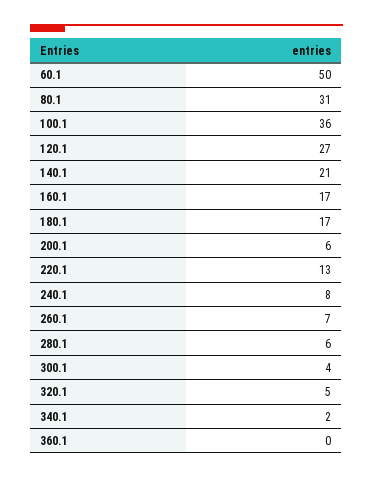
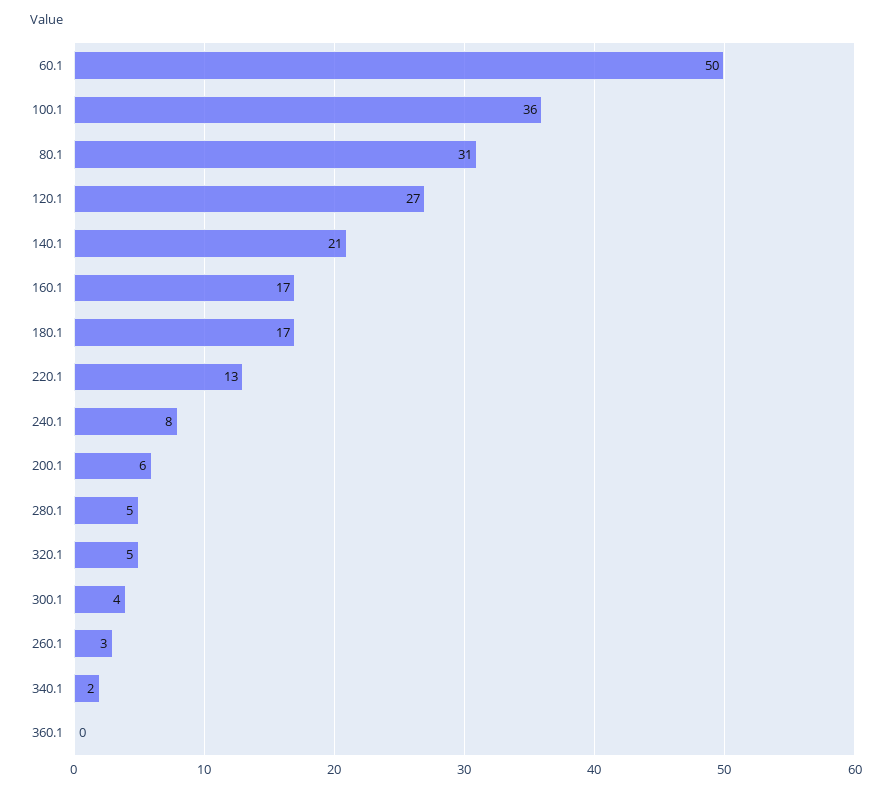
  {
    "60.1": 50,
    "80.1": 31,
    "100.1": 36,
    "120.1": 27,
    "140.1": 21,
    "160.1": 17,
    "180.1": 17,
    "200.1": 6,
    "220.1": 13,
    "240.1": 8,
-   "260.1": 7,
+   "260.1": 3,
-   "280.1": 6,
+   "280.1": 5,
    "300.1": 4,
    "320.1": 5,
    "340.1": 2,
    "360.1": 0
  }

